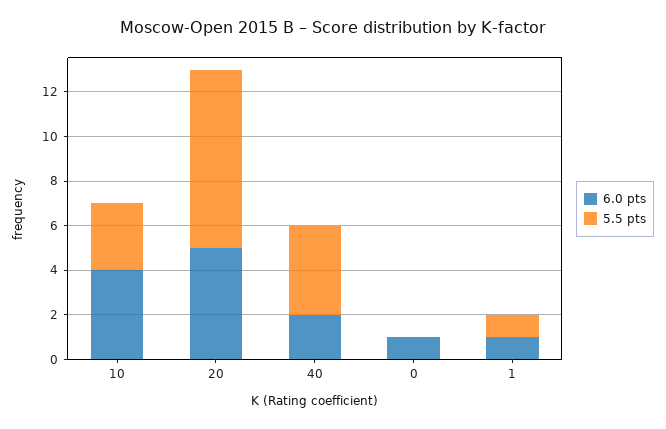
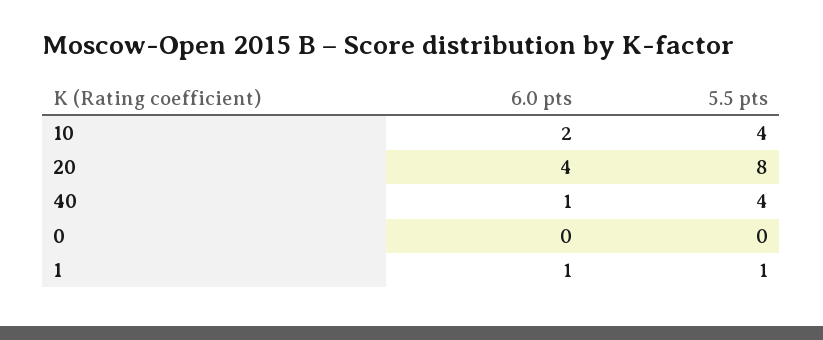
  {
    "6.0 pts": {
-     "10": 4,
+     "10": 2,
-     "20": 5,
+     "20": 4,
-     "40": 2,
+     "40": 1,
-     "0": 1,
+     "0": 0,
      "1": 1
    },
    "5.5 pts": {
-     "10": 3,
+     "10": 4,
      "20": 8,
      "40": 4,
      "0": 0,
      "1": 1
    }
  }

